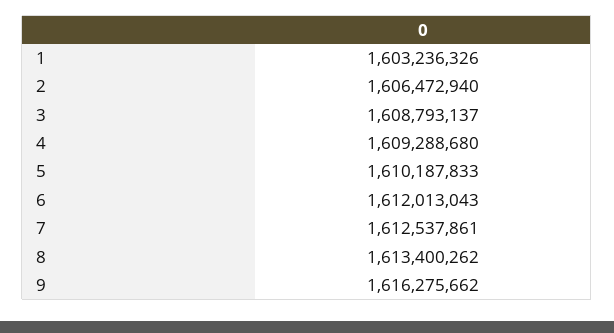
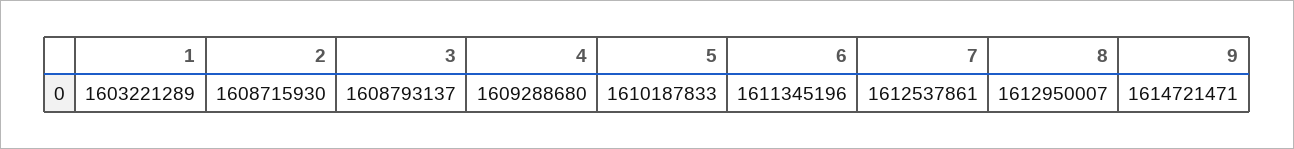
  {
-   "1": 1603236326,
+   "1": 1603221289,
-   "2": 1606472940,
+   "2": 1608715930,
    "3": 1608793137,
    "4": 1609288680,
    "5": 1610187833,
-   "6": 1612013043,
+   "6": 1611345196,
    "7": 1612537861,
-   "8": 1613400262,
+   "8": 1612950007,
-   "9": 1616275662
+   "9": 1614721471
  }

